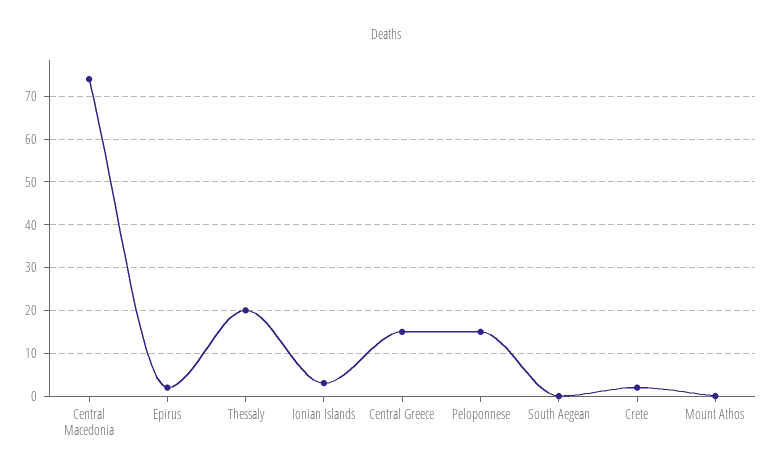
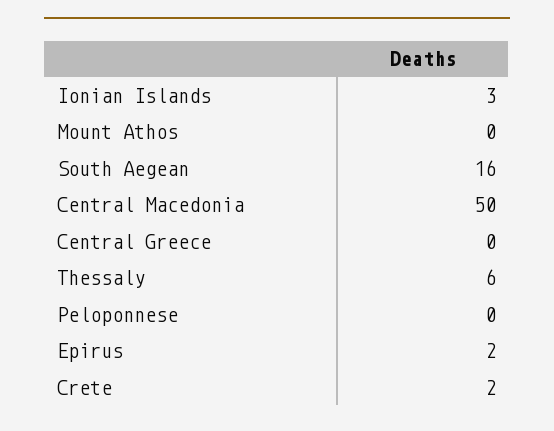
  {
-   "Central Macedonia": 75,
+   "Central Macedonia": 50,
    "Epirus": 2,
-   "Thessaly": 20,
+   "Thessaly": 6,
    "Ionian Islands": 3,
-   "Central Greece": 15,
+   "Central Greece": 0,
-   "Peloponnese": 15,
+   "Peloponnese": 0,
-   "South Aegean": 0,
+   "South Aegean": 16,
    "Crete": 2,
    "Mount Athos": 0
  }

